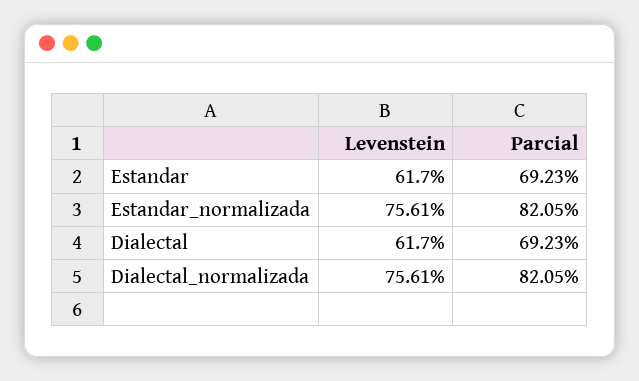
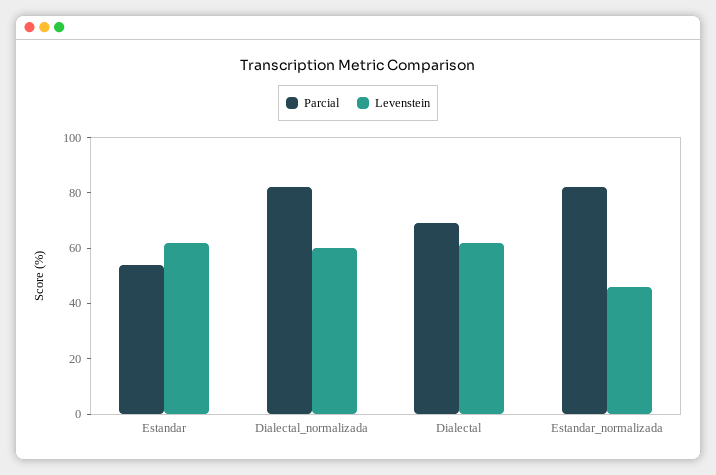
  {
    "Levenstein": {
      "Estandar": 61.7,
-     "Estandar_normalizada": 75.61,
+     "Estandar_normalizada": 45,
      "Dialectal": 61.7,
-     "Dialectal_normalizada": 75.61
+     "Dialectal_normalizada": 60
    },
    "Parcial": {
-     "Estandar": 69.23,
+     "Estandar": 55,
      "Estandar_normalizada": 82.05,
      "Dialectal": 69.23,
      "Dialectal_normalizada": 82.05
    }
  }

